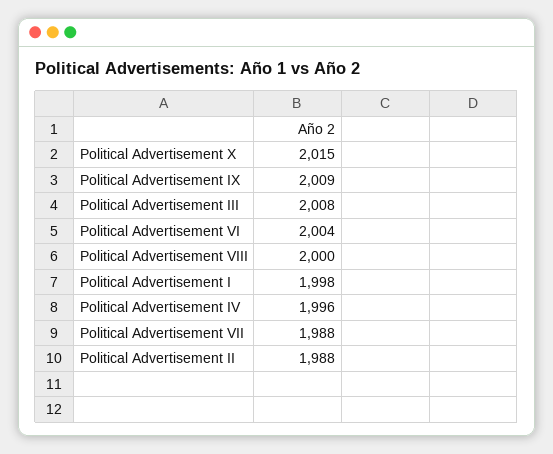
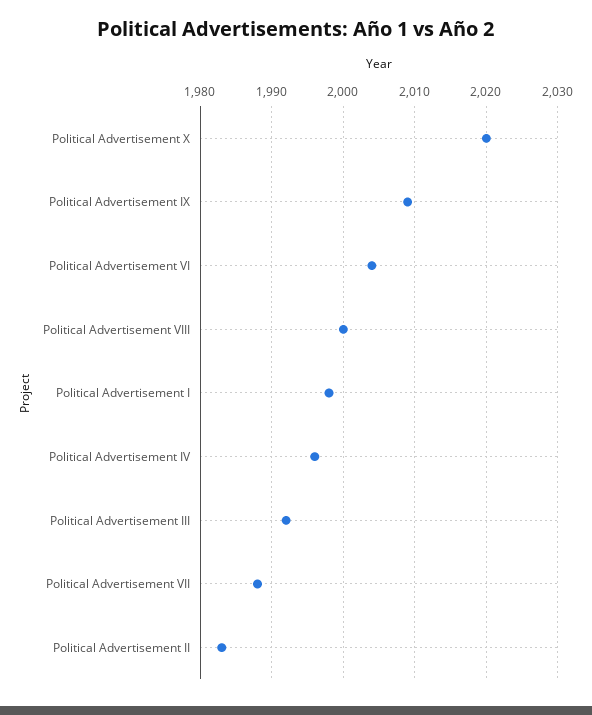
  {
-   "Political Advertisement X": 2015,
+   "Political Advertisement X": 2020,
    "Political Advertisement IX": 2009,
-   "Political Advertisement III": 2008,
+   "Political Advertisement III": 1992,
    "Political Advertisement VI": 2004,
    "Political Advertisement VIII": 2000,
    "Political Advertisement I": 1998,
    "Political Advertisement IV": 1996,
    "Political Advertisement VII": 1988,
-   "Political Advertisement II": 1988
+   "Political Advertisement II": 1983
  }

